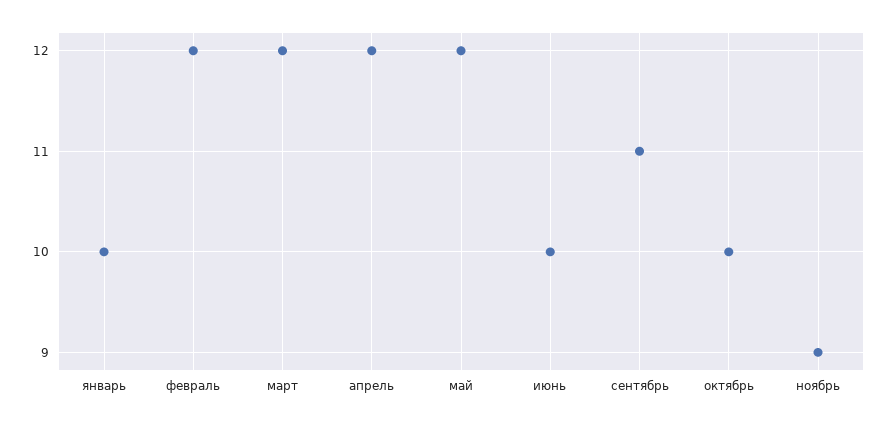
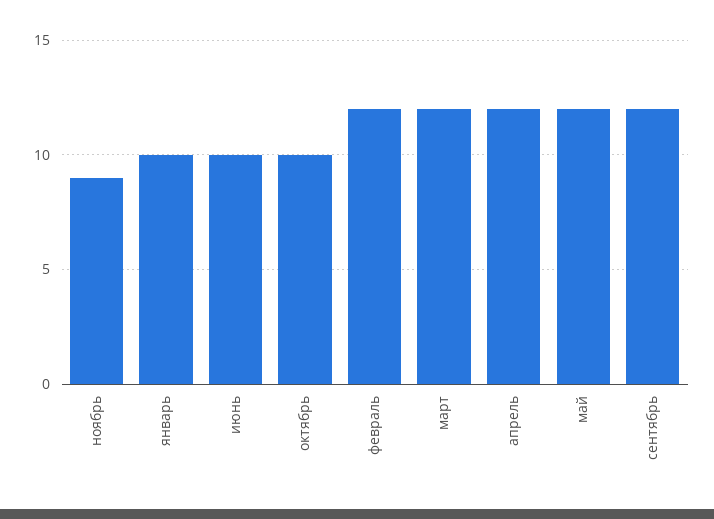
  {
    "январь": 10,
    "февраль": 12,
    "март": 12,
    "апрель": 12,
    "май": 12,
    "июнь": 10,
-   "сентябрь": 11,
+   "сентябрь": 12,
    "октябрь": 10,
    "ноябрь": 9
  }

